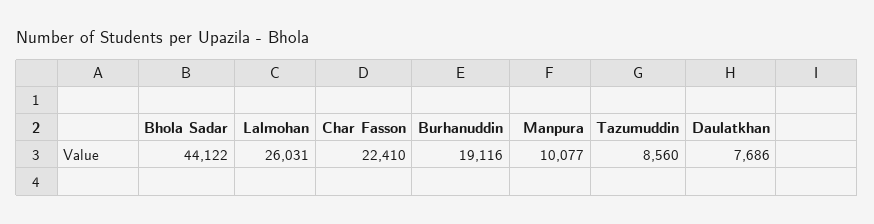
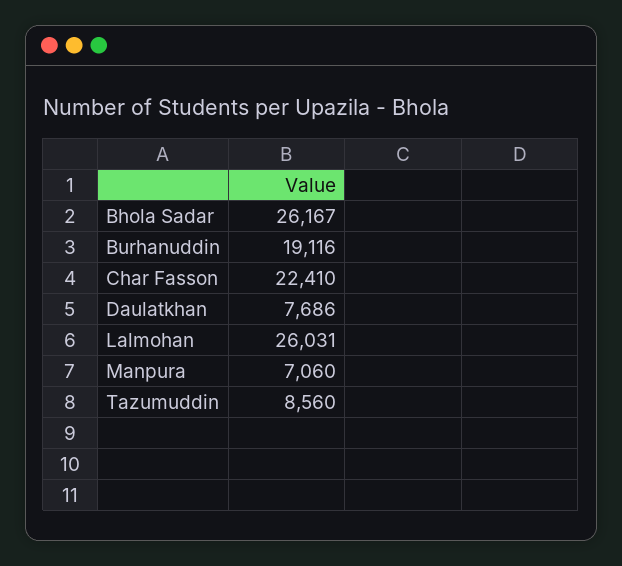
  {
-   "Bhola Sadar": 44122,
+   "Bhola Sadar": 26167,
    "Lalmohan": 26031,
    "Char Fasson": 22410,
    "Burhanuddin": 19116,
-   "Manpura": 10077,
+   "Manpura": 7060,
    "Tazumuddin": 8560,
    "Daulatkhan": 7686
  }

